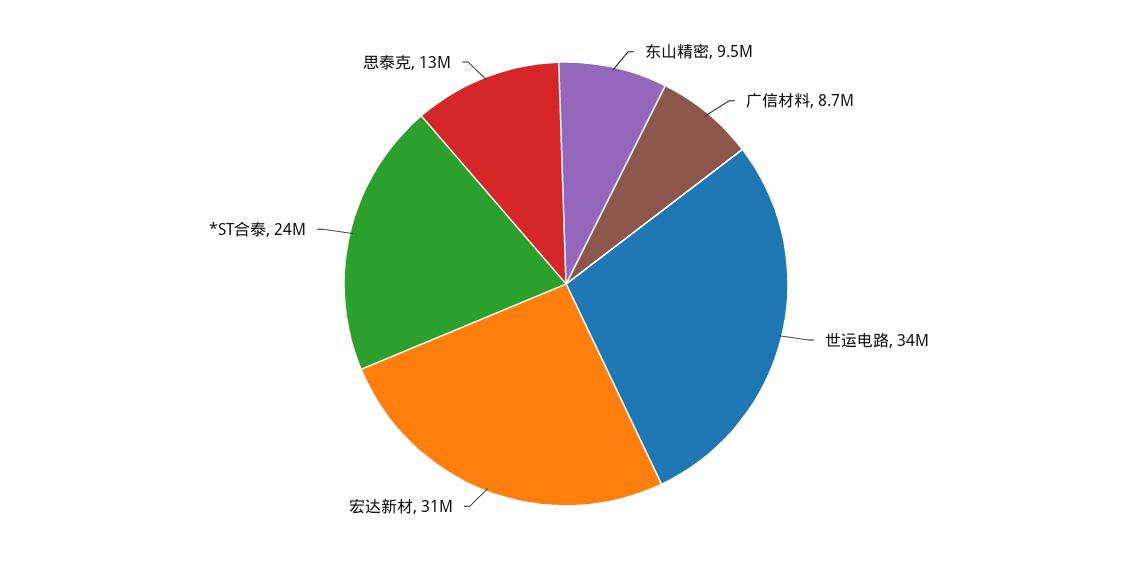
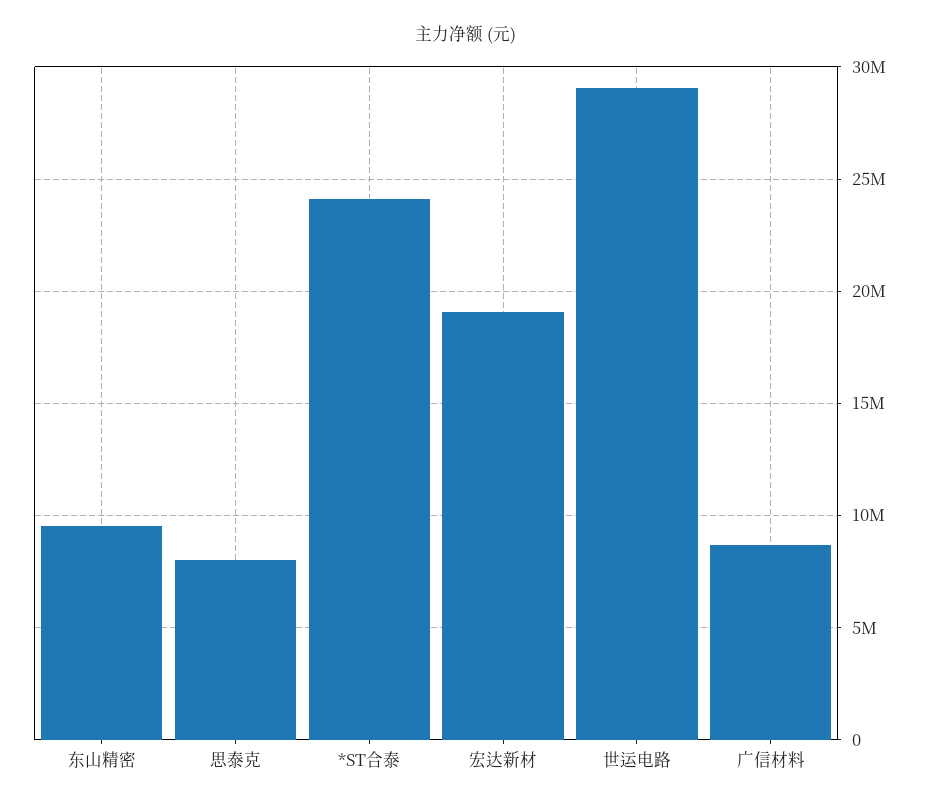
  {
    "东山精密": 9500000,
    "广信材料": 8700000,
-   "世运电路": 34000000,
+   "世运电路": 29000000,
-   "宏达新材": 31000000,
+   "宏达新材": 19000000,
    "*ST合泰": 24000000,
-   "思泰克": 13000000
+   "思泰克": 8000000
  }

